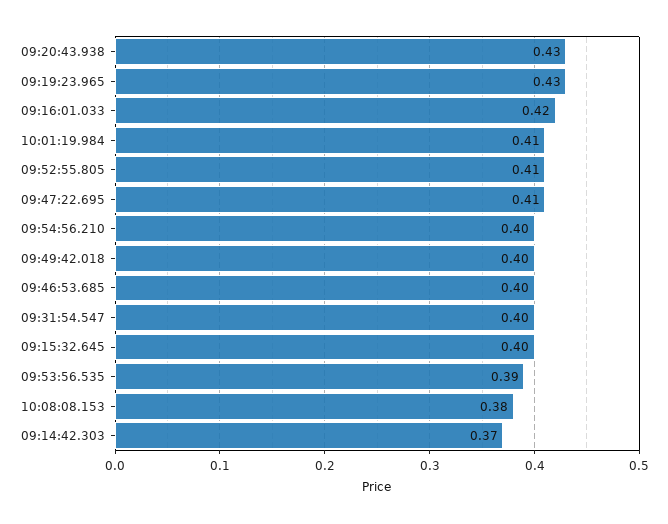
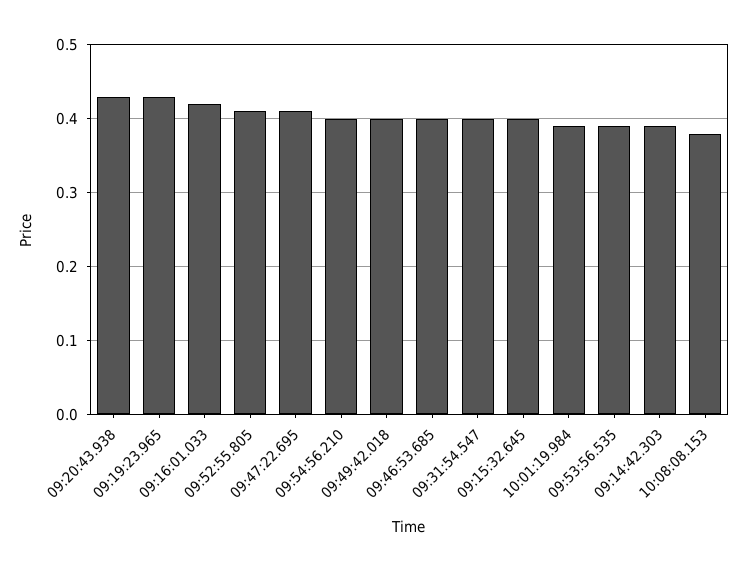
  {
    "09:20:43.938": 0.43,
    "09:19:23.965": 0.43,
    "09:16:01.033": 0.42,
-   "10:01:19.984": 0.41,
+   "10:01:19.984": 0.39,
    "09:52:55.805": 0.41,
    "09:47:22.695": 0.41,
    "09:54:56.210": 0.4,
    "09:49:42.018": 0.4,
    "09:46:53.685": 0.4,
    "09:31:54.547": 0.4,
    "09:15:32.645": 0.4,
    "09:53:56.535": 0.39,
    "10:08:08.153": 0.38,
-   "09:14:42.303": 0.37
+   "09:14:42.303": 0.39
  }

